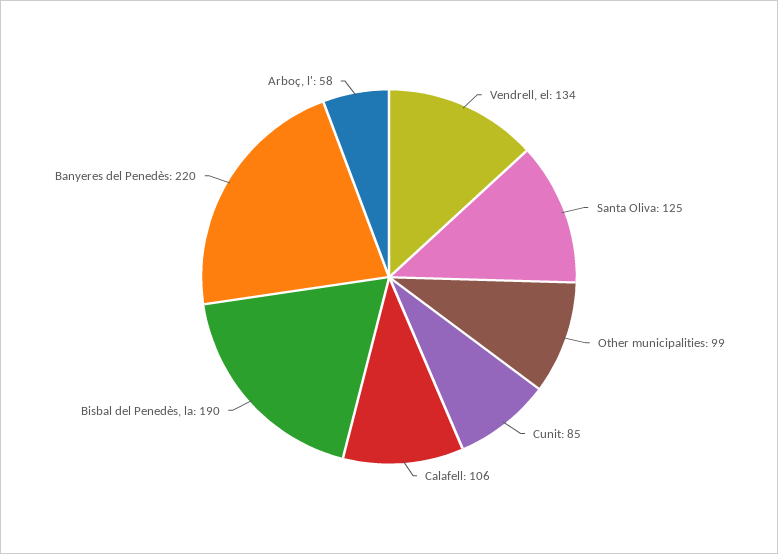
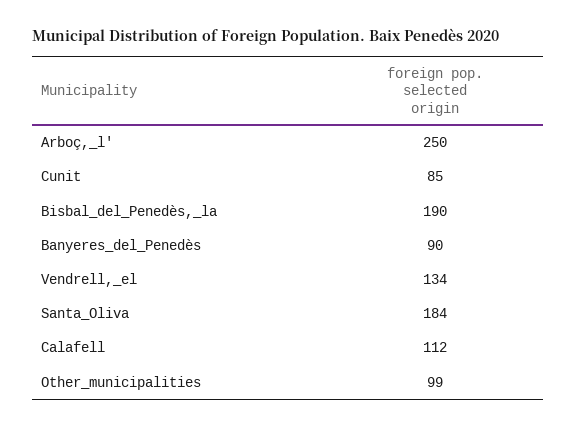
  {
    "Vendrell, el": 134,
-   "Santa Oliva": 125,
+   "Santa Oliva": 184,
    "Other municipalities": 99,
    "Cunit": 85,
-   "Calafell": 106,
+   "Calafell": 112,
    "Bisbal del Penedès, la": 190,
-   "Banyeres del Penedès": 220,
+   "Banyeres del Penedès": 90,
-   "Arboç, l'": 58
+   "Arboç, l'": 250
  }

